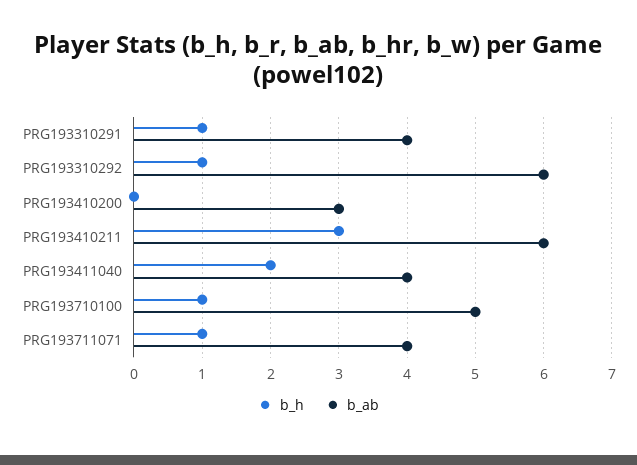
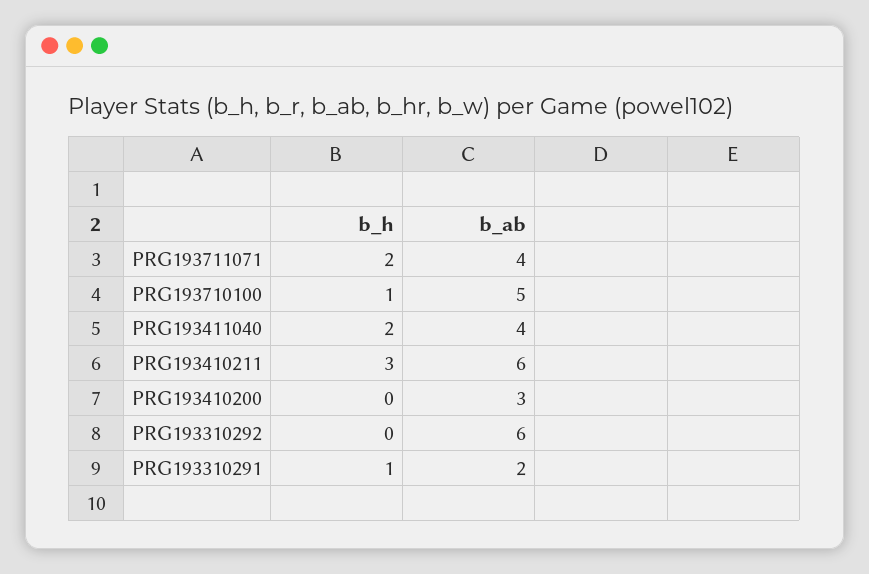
  {
    "b_h": {
      "PRG193310291": 1,
-     "PRG193310292": 1,
+     "PRG193310292": 0,
      "PRG193410200": 0,
      "PRG193410211": 3,
      "PRG193411040": 2,
      "PRG193710100": 1,
-     "PRG193711071": 1
+     "PRG193711071": 2
    },
    "b_ab": {
-     "PRG193310291": 4,
+     "PRG193310291": 2,
      "PRG193310292": 6,
      "PRG193410200": 3,
      "PRG193410211": 6,
      "PRG193411040": 4,
      "PRG193710100": 5,
      "PRG193711071": 4
    }
  }

